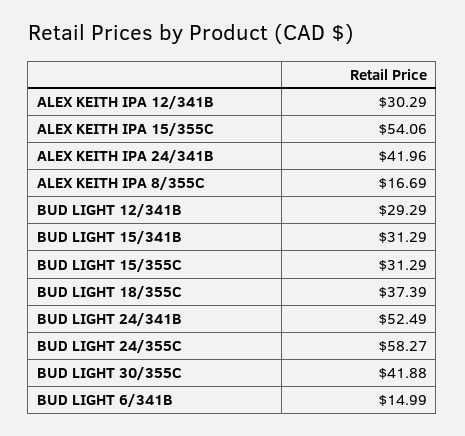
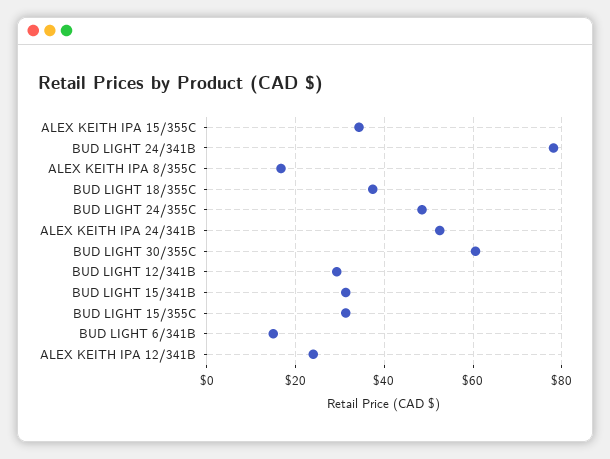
  {
-   "ALEX KEITH IPA 12/341B": 30.29,
+   "ALEX KEITH IPA 12/341B": 24,
-   "ALEX KEITH IPA 15/355C": 54.06,
+   "ALEX KEITH IPA 15/355C": 34,
-   "ALEX KEITH IPA 24/341B": 41.96,
+   "ALEX KEITH IPA 24/341B": 52,
    "ALEX KEITH IPA 8/355C": 16.69,
    "BUD LIGHT 12/341B": 29.29,
    "BUD LIGHT 15/341B": 31.29,
    "BUD LIGHT 15/355C": 31.29,
    "BUD LIGHT 18/355C": 37.39,
-   "BUD LIGHT 24/341B": 52.49,
+   "BUD LIGHT 24/341B": 78,
-   "BUD LIGHT 24/355C": 58.27,
+   "BUD LIGHT 24/355C": 48,
-   "BUD LIGHT 30/355C": 41.88,
+   "BUD LIGHT 30/355C": 60,
    "BUD LIGHT 6/341B": 14.99
  }

